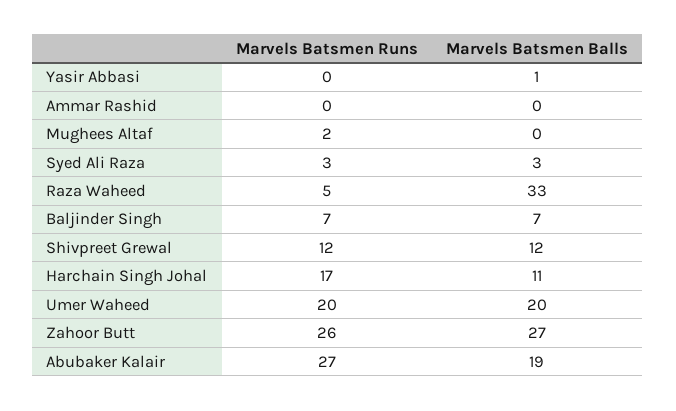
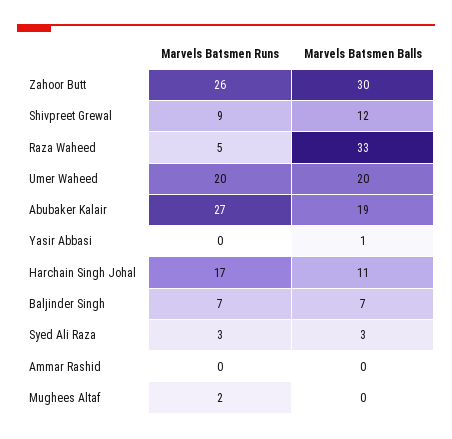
  {
    "Marvels Batsmen Runs": {
      "Yasir Abbasi": 0,
      "Ammar Rashid": 0,
      "Mughees Altaf": 2,
      "Syed Ali Raza": 3,
      "Raza Waheed": 5,
      "Baljinder Singh": 7,
-     "Shivpreet Grewal": 12,
+     "Shivpreet Grewal": 9,
      "Harchain Singh Johal": 17,
      "Umer Waheed": 20,
      "Zahoor Butt": 26,
      "Abubaker Kalair": 27
    },
    "Marvels Batsmen Balls": {
      "Yasir Abbasi": 1,
      "Ammar Rashid": 0,
      "Mughees Altaf": 0,
      "Syed Ali Raza": 3,
      "Raza Waheed": 33,
      "Baljinder Singh": 7,
      "Shivpreet Grewal": 12,
      "Harchain Singh Johal": 11,
      "Umer Waheed": 20,
-     "Zahoor Butt": 27,
+     "Zahoor Butt": 30,
      "Abubaker Kalair": 19
    }
  }

